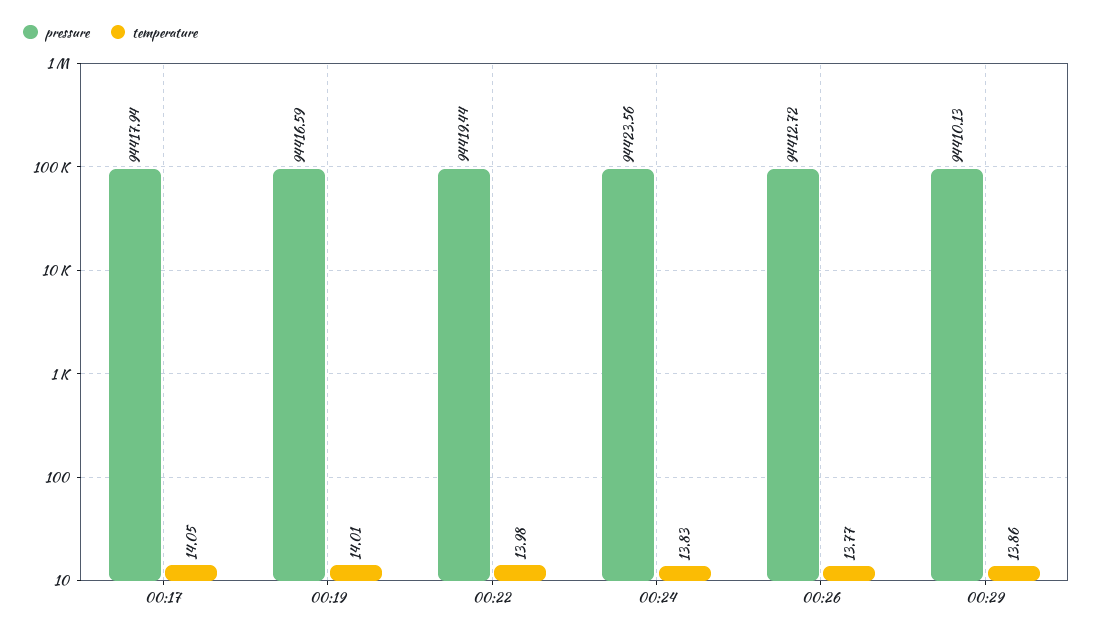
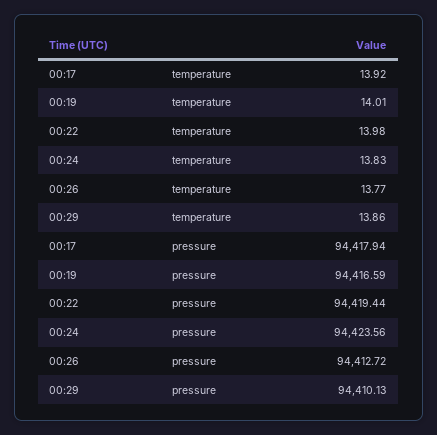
  {
    "pressure": {
      "00:17": 94417.94,
      "00:19": 94416.59,
      "00:22": 94419.44,
      "00:24": 94423.56,
      "00:26": 94412.72,
      "00:29": 94410.13
    },
    "temperature": {
-     "00:17": 14.05,
+     "00:17": 13.92,
      "00:19": 14.01,
      "00:22": 13.98,
      "00:24": 13.83,
      "00:26": 13.77,
      "00:29": 13.86
    }
  }

